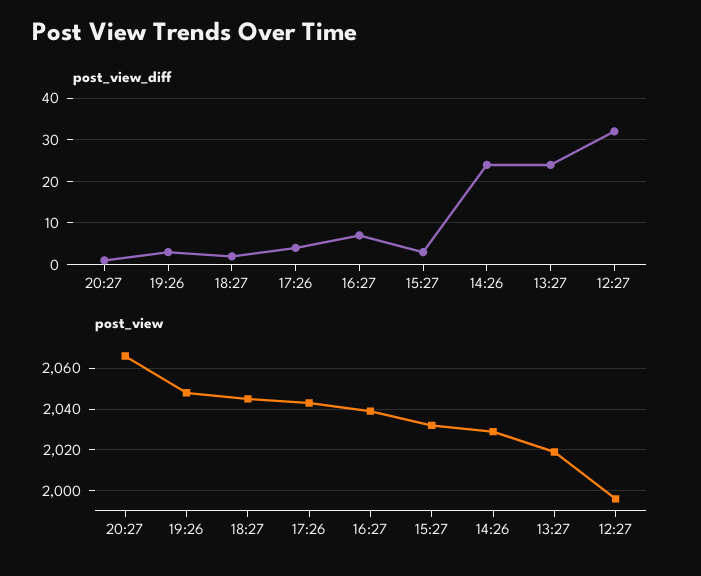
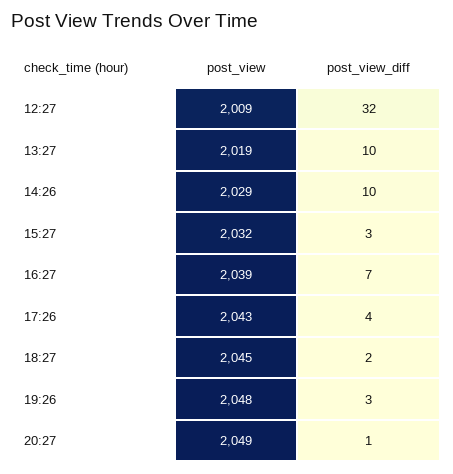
  {
    "post_view_diff": {
      "20:27": 1,
      "19:26": 3,
      "18:27": 2,
      "17:26": 4,
      "16:27": 7,
      "15:27": 3,
-     "14:26": 25,
+     "14:26": 10,
-     "13:27": 25,
+     "13:27": 10,
      "12:27": 32
    },
    "post_view": {
-     "20:27": 2065,
+     "20:27": 2049,
      "19:26": 2048,
      "18:27": 2045,
      "17:26": 2043,
      "16:27": 2039,
      "15:27": 2032,
      "14:26": 2029,
      "13:27": 2019,
-     "12:27": 1995
+     "12:27": 2009
    }
  }

